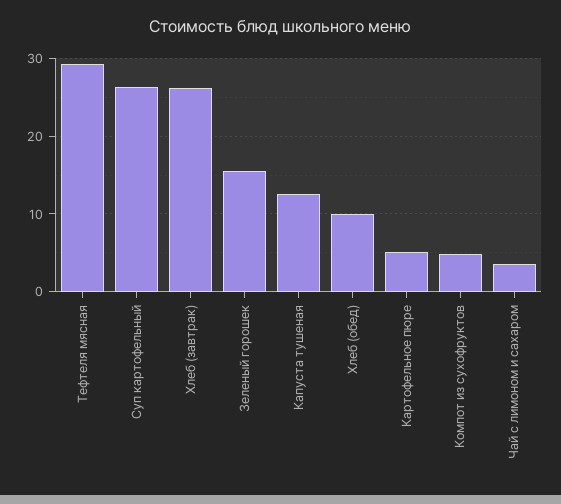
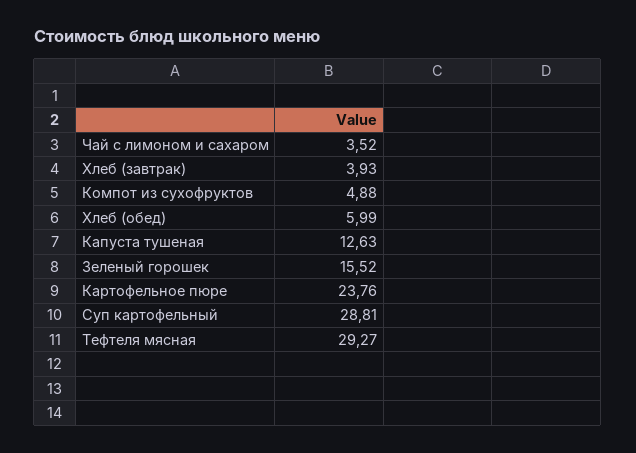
  {
    "Тефтеля мясная": 29.27,
-   "Суп картофельный": 26,
+   "Суп картофельный": 28.81,
-   "Хлеб (завтрак)": 26,
+   "Хлеб (завтрак)": 3.93,
    "Зеленый горошек": 15.52,
    "Капуста тушеная": 12.63,
-   "Хлеб (обед)": 10,
+   "Хлеб (обед)": 5.99,
-   "Картофельное пюре": 5,
+   "Картофельное пюре": 23.76,
    "Компот из сухофруктов": 4.88,
    "Чай с лимоном и сахаром": 3.52
  }

